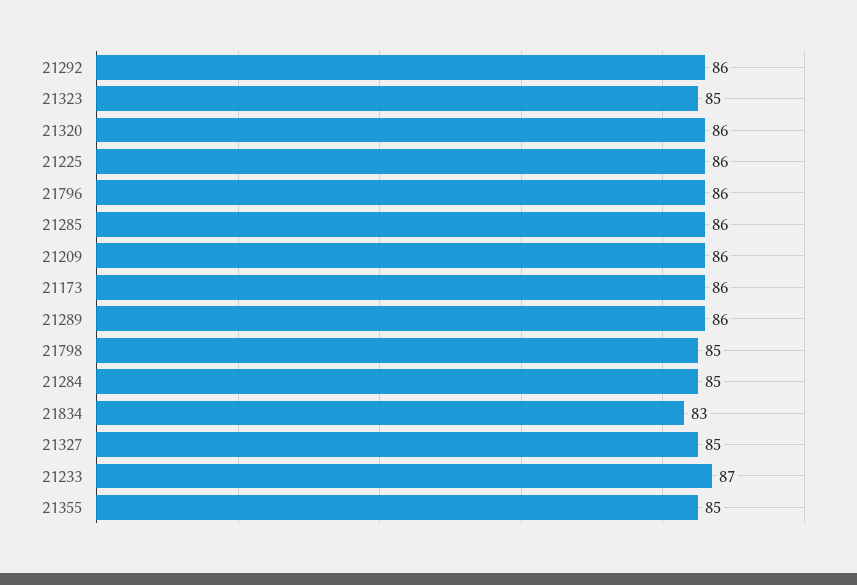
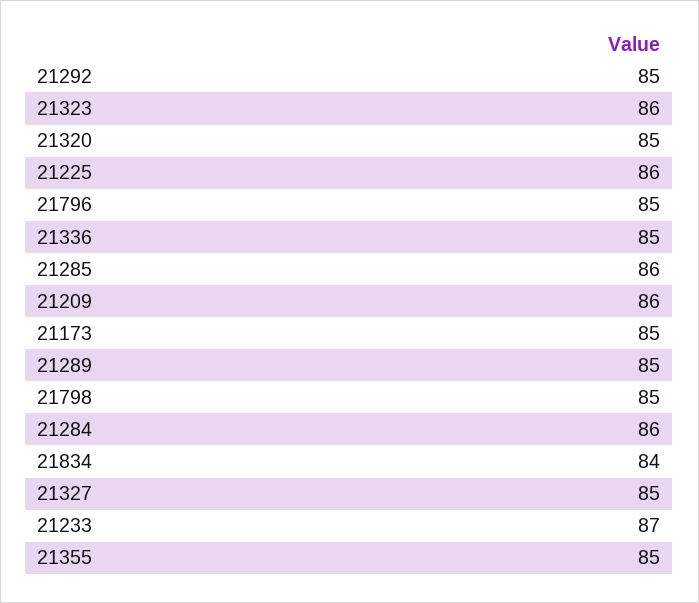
  {
-   "21292": 86,
+   "21292": 85,
-   "21323": 85,
+   "21323": 86,
-   "21320": 86,
+   "21320": 85,
    "21225": 86,
-   "21796": 86,
+   "21796": 85,
    "21285": 86,
    "21209": 86,
-   "21173": 86,
+   "21173": 85,
-   "21289": 86,
+   "21289": 85,
    "21798": 85,
-   "21284": 85,
+   "21284": 86,
-   "21834": 83,
+   "21834": 84,
    "21327": 85,
    "21233": 87,
-   "21355": 85
+   "21355": 85,
+   "21336": 85
  }

